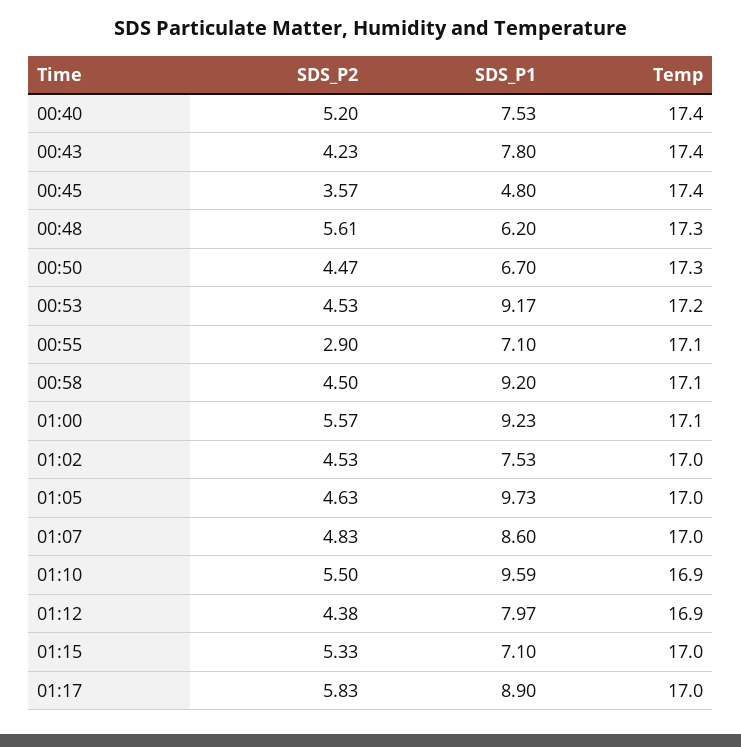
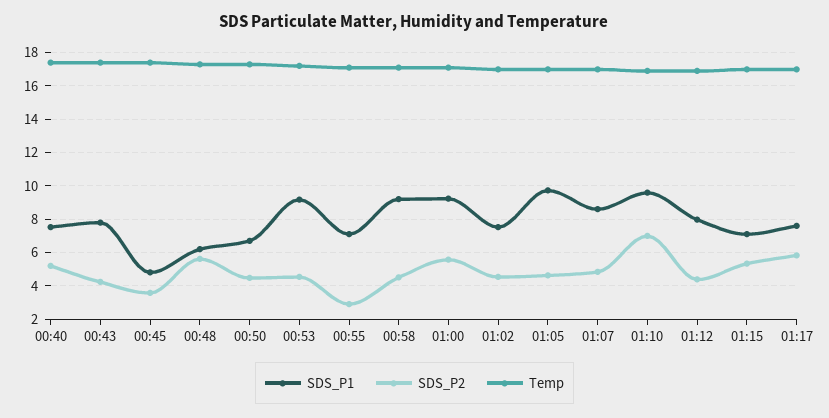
  {
    "SDS_P2": {
      "00:40": 5.2,
      "00:43": 4.23,
      "00:45": 3.57,
      "00:48": 5.61,
      "00:50": 4.47,
      "00:53": 4.53,
      "00:55": 2.9,
      "00:58": 4.5,
      "01:00": 5.57,
      "01:02": 4.53,
      "01:05": 4.63,
      "01:07": 4.83,
-     "01:10": 5.5,
+     "01:10": 7,
      "01:12": 4.38,
      "01:15": 5.33,
      "01:17": 5.83
    },
    "SDS_P1": {
      "00:40": 7.53,
      "00:43": 7.8,
      "00:45": 4.8,
      "00:48": 6.2,
      "00:50": 6.7,
      "00:53": 9.17,
      "00:55": 7.1,
      "00:58": 9.2,
      "01:00": 9.23,
      "01:02": 7.53,
      "01:05": 9.73,
      "01:07": 8.6,
      "01:10": 9.59,
      "01:12": 7.97,
      "01:15": 7.1,
-     "01:17": 8.9
+     "01:17": 7.5
    },
    "Temp": {
      "00:40": 17.4,
      "00:43": 17.4,
      "00:45": 17.4,
      "00:48": 17.3,
      "00:50": 17.3,
      "00:53": 17.2,
      "00:55": 17.1,
      "00:58": 17.1,
      "01:00": 17.1,
      "01:02": 17,
      "01:05": 17,
      "01:07": 17,
      "01:10": 16.9,
      "01:12": 16.9,
      "01:15": 17,
      "01:17": 17
    }
  }

